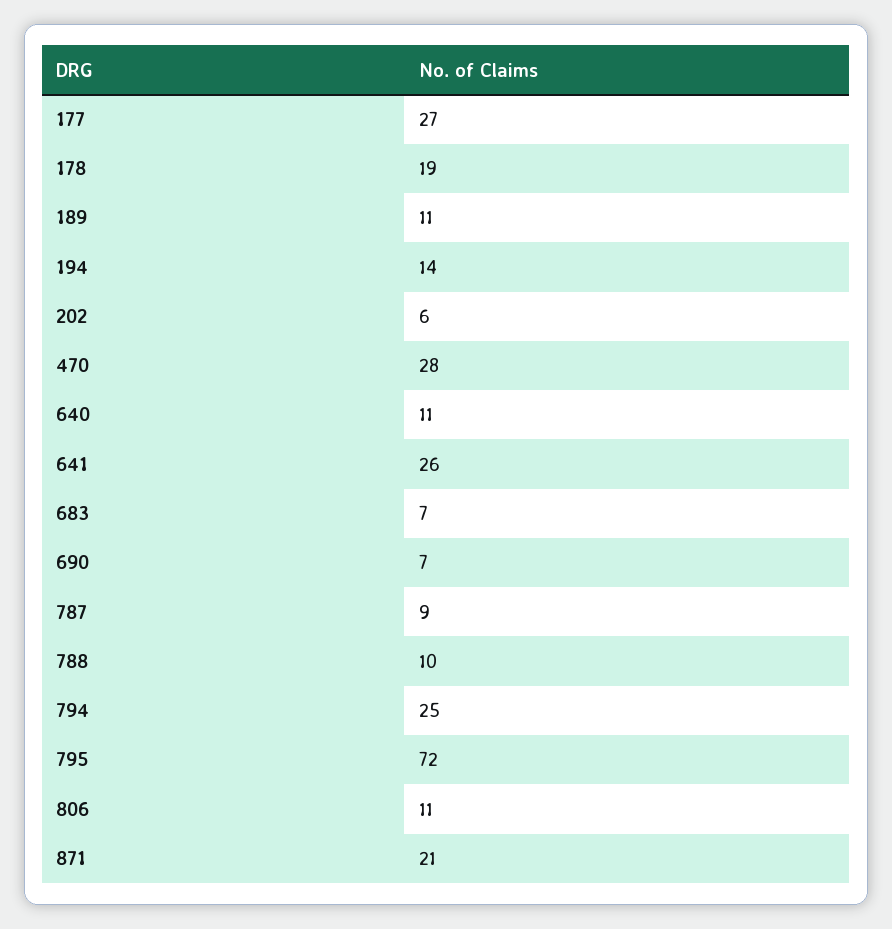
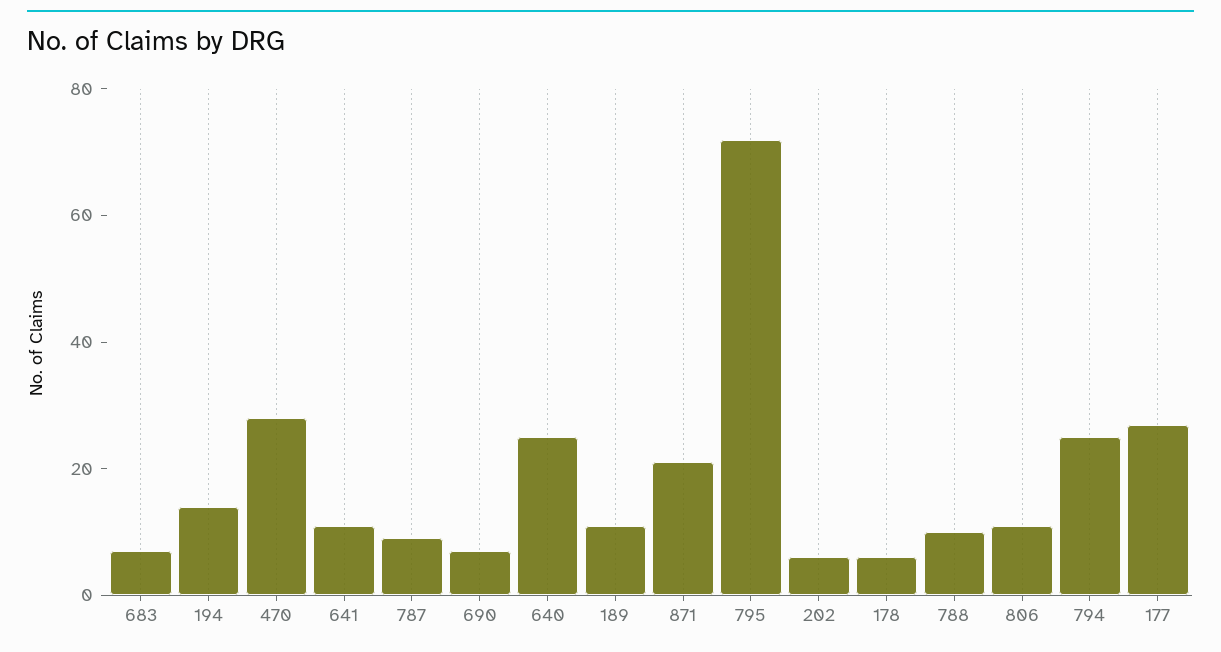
  {
    "177": 27,
-   "178": 19,
+   "178": 5,
    "189": 11,
    "194": 14,
    "202": 6,
    "470": 28,
-   "640": 11,
+   "640": 25,
-   "641": 26,
+   "641": 10,
    "683": 7,
    "690": 7,
    "787": 9,
    "788": 10,
    "794": 25,
    "795": 72,
    "806": 11,
    "871": 21
  }

